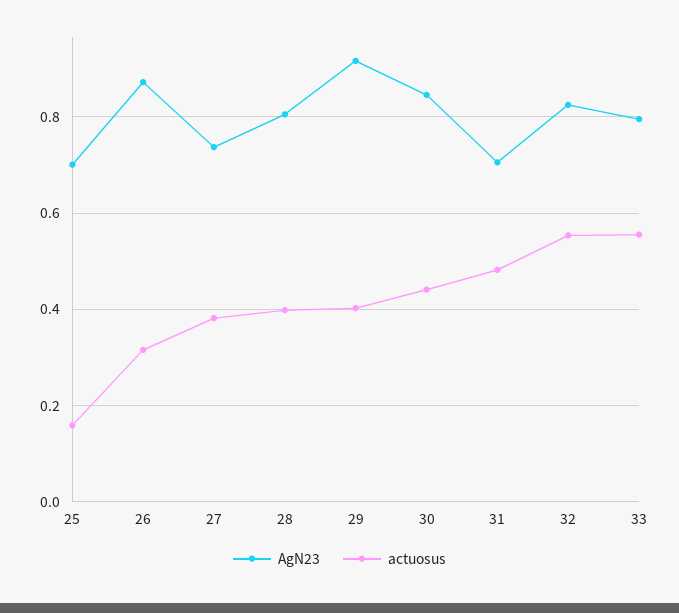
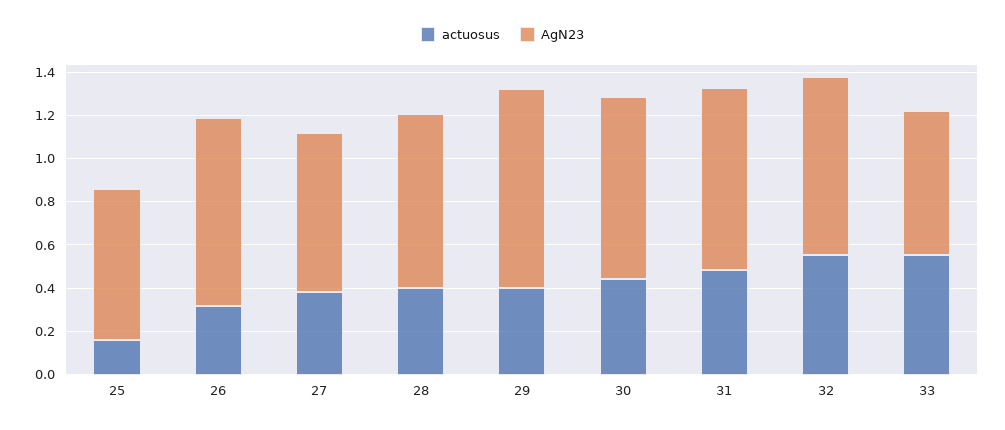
  {
    "AgN23": {
      "25": 0.7,
      "26": 0.88,
      "27": 0.74,
      "28": 0.8,
      "29": 0.92,
      "30": 0.84,
-     "31": 0.7,
+     "31": 0.85,
      "32": 0.82,
-     "33": 0.8
+     "33": 0.65
    },
    "actuosus": {
      "25": 0.16,
      "26": 0.32,
      "27": 0.38,
      "28": 0.4,
      "29": 0.4,
      "30": 0.44,
      "31": 0.48,
      "32": 0.56,
      "33": 0.56
    }
  }

